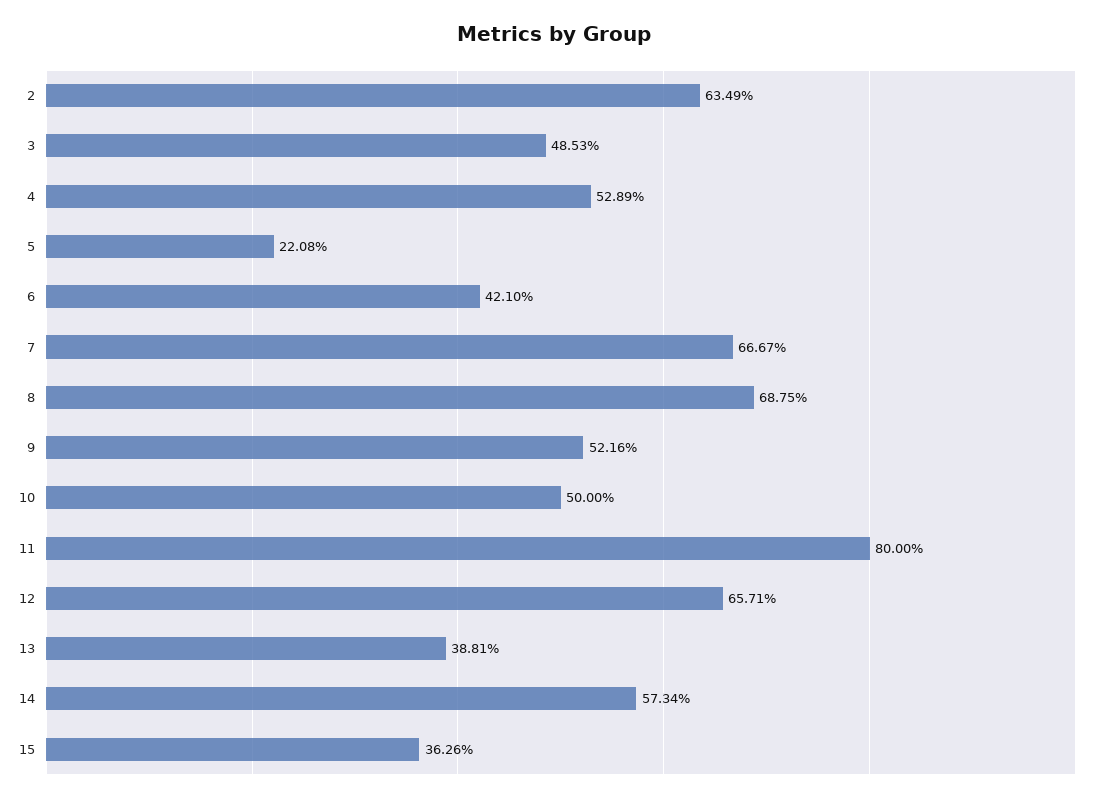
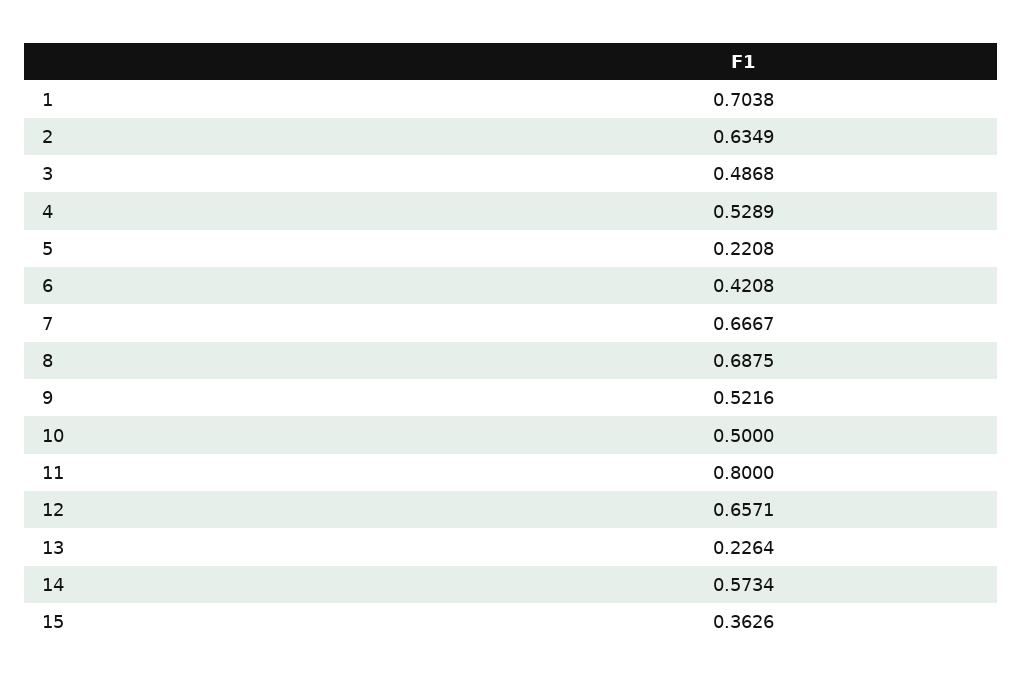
  {
    "2": 0.6349,
-   "3": 0.4853,
+   "3": 0.4868,
    "4": 0.5289,
    "5": 0.2208,
-   "6": 0.421,
+   "6": 0.4208,
    "7": 0.6667,
    "8": 0.6875,
    "9": 0.5216,
    "10": 0.5,
    "11": 0.8,
    "12": 0.6571,
-   "13": 0.3881,
+   "13": 0.2264,
    "14": 0.5734,
-   "15": 0.3626
+   "15": 0.3626,
+   "1": 0.7038
  }

